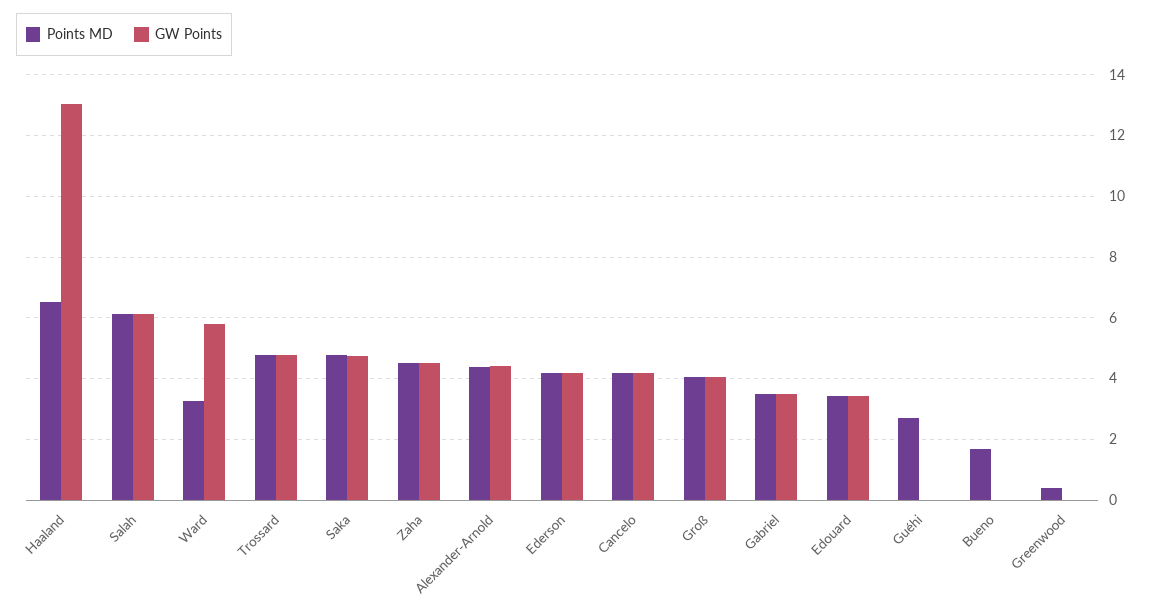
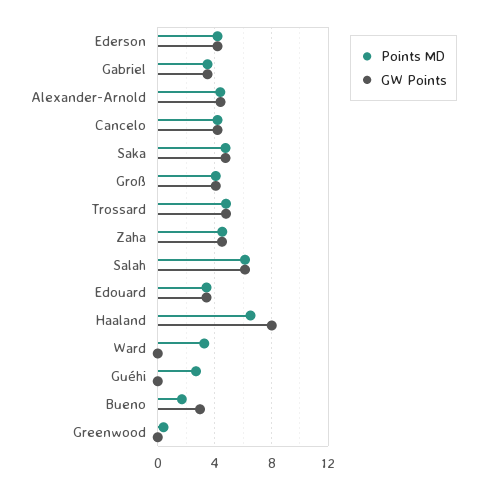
  {
    "Points MD": {
      "Haaland": 6.6,
      "Salah": 6.2,
      "Ward": 3.2,
      "Trossard": 4.8,
      "Saka": 4.8,
      "Zaha": 4.6,
      "Alexander-Arnold": 4.4,
      "Ederson": 4.2,
      "Cancelo": 4.2,
      "Groß": 4,
      "Gabriel": 3.4,
      "Edouard": 3.4,
      "Guéhi": 2.6,
      "Bueno": 1.6,
      "Greenwood": 0.4
    },
    "GW Points": {
-     "Haaland": 13,
+     "Haaland": 8,
      "Salah": 6.2,
-     "Ward": 5.8,
+     "Ward": 0,
      "Trossard": 4.8,
      "Saka": 4.8,
      "Zaha": 4.6,
      "Alexander-Arnold": 4.4,
      "Ederson": 4.2,
      "Cancelo": 4.2,
      "Groß": 4,
      "Gabriel": 3.4,
      "Edouard": 3.4,
      "Guéhi": 0,
-     "Bueno": 0,
+     "Bueno": 3,
      "Greenwood": 0
    }
  }

